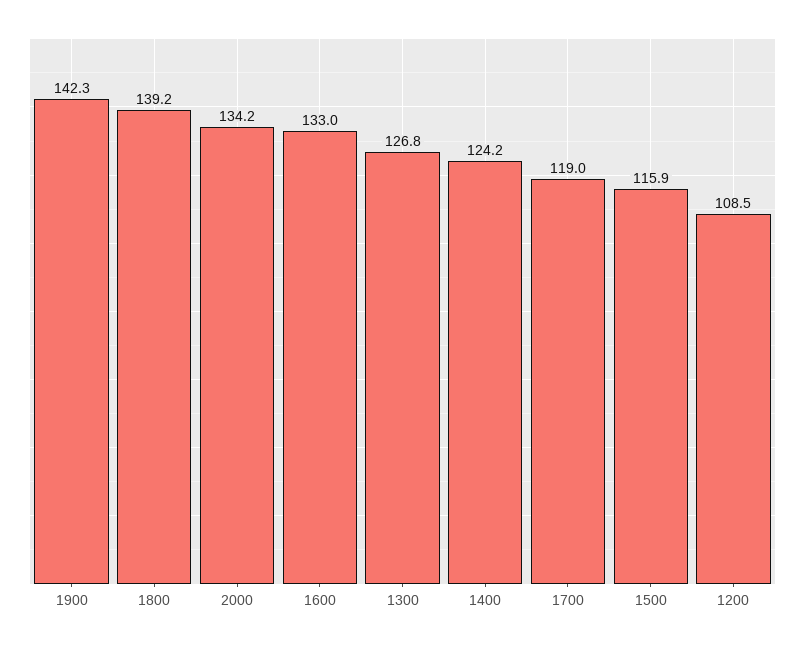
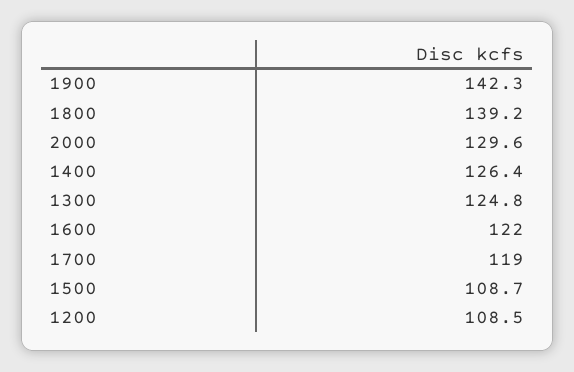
  {
    "1900": 142.3,
    "1800": 139.2,
-   "2000": 134.2,
+   "2000": 129.6,
-   "1600": 133,
+   "1600": 122,
-   "1300": 126.8,
+   "1300": 124.8,
-   "1400": 124.2,
+   "1400": 126.4,
    "1700": 119,
-   "1500": 115.9,
+   "1500": 108.7,
    "1200": 108.5
  }

